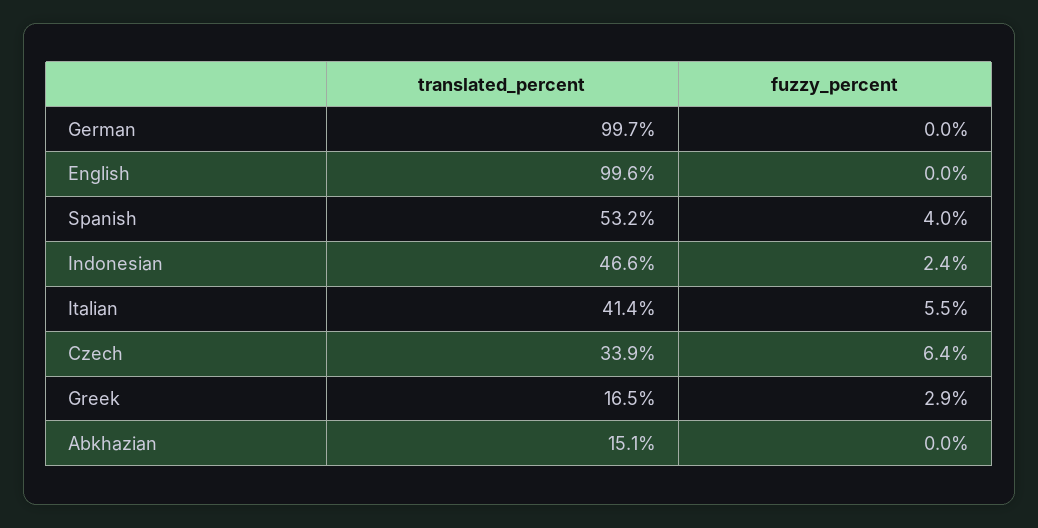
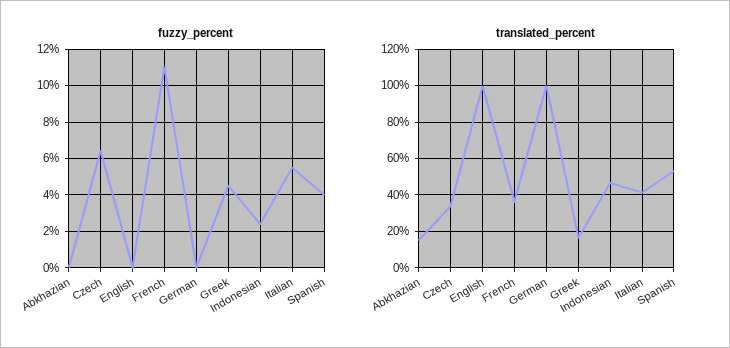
  {
    "translated_percent": {
      "German": 99.7,
      "English": 99.6,
      "Spanish": 53.2,
      "Indonesian": 46.6,
      "Italian": 41.4,
      "Czech": 33.9,
      "Greek": 16.5,
-     "Abkhazian": 15.1
+     "Abkhazian": 15.1,
+     "French": 35
    },
    "fuzzy_percent": {
      "German": 0,
      "English": 0,
      "Spanish": 4,
      "Indonesian": 2.4,
      "Italian": 5.5,
      "Czech": 6.4,
-     "Greek": 2.9,
+     "Greek": 4.5,
-     "Abkhazian": 0
+     "Abkhazian": 0,
+     "French": 11
    }
  }

